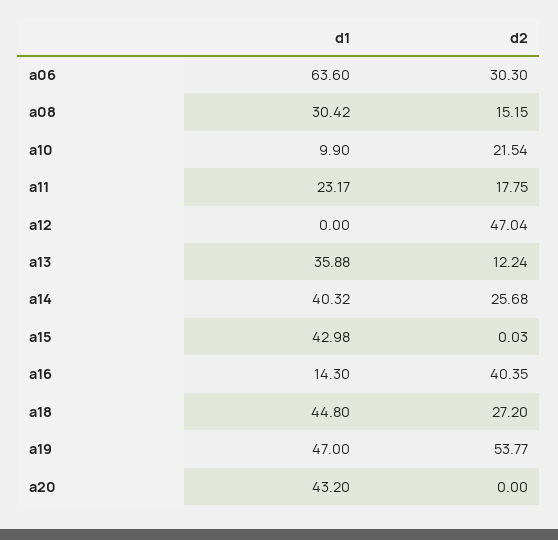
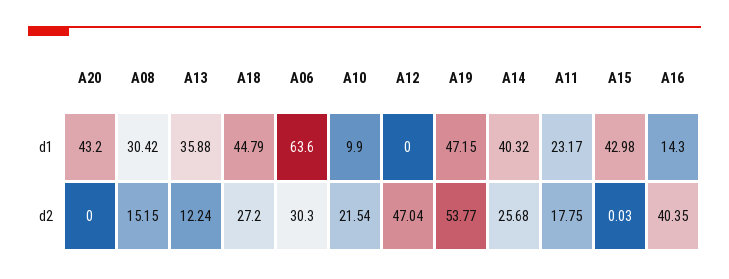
  {
    "d1": {
      "a06": 63.6,
      "a08": 30.42,
      "a10": 9.9,
      "a11": 23.17,
      "a12": 0,
      "a13": 35.88,
      "a14": 40.32,
      "a15": 42.98,
      "a16": 14.3,
-     "a18": 44.8,
+     "a18": 44.79,
-     "a19": 47,
+     "a19": 47.15,
      "a20": 43.2
    },
    "d2": {
      "a06": 30.3,
      "a08": 15.15,
      "a10": 21.54,
      "a11": 17.75,
      "a12": 47.04,
      "a13": 12.24,
      "a14": 25.68,
      "a15": 0.03,
      "a16": 40.35,
      "a18": 27.2,
      "a19": 53.77,
      "a20": 0
    }
  }

